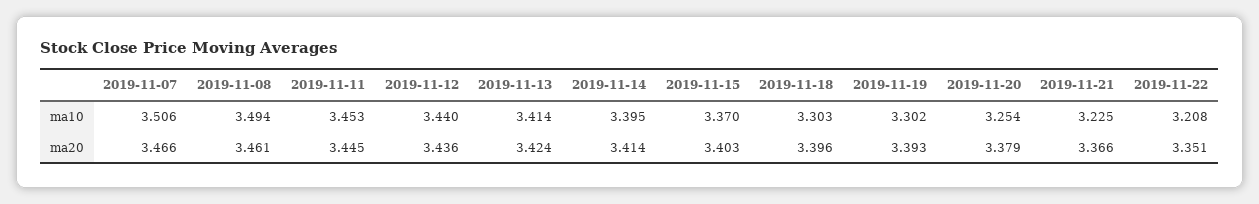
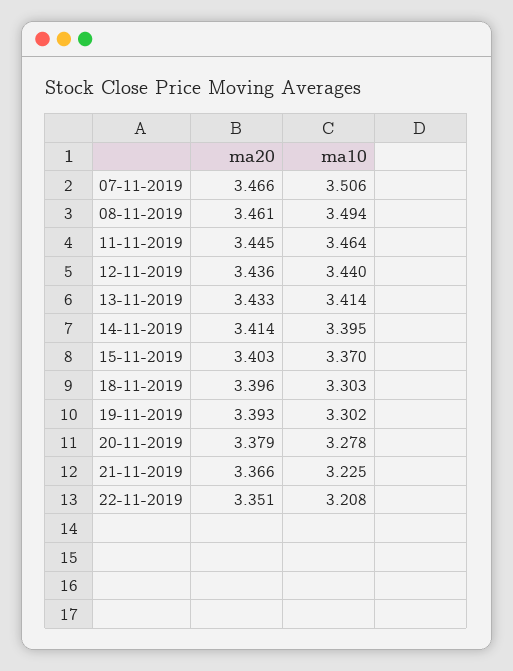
  {
    "2019-11-07": {
      "ma10": 3.506,
      "ma20": 3.466
    },
    "2019-11-08": {
      "ma10": 3.494,
      "ma20": 3.461
    },
    "2019-11-11": {
-     "ma10": 3.453,
+     "ma10": 3.464,
      "ma20": 3.445
    },
    "2019-11-12": {
      "ma10": 3.44,
      "ma20": 3.436
    },
    "2019-11-13": {
      "ma10": 3.414,
-     "ma20": 3.424
+     "ma20": 3.433
    },
    "2019-11-14": {
      "ma10": 3.395,
      "ma20": 3.414
    },
    "2019-11-15": {
      "ma10": 3.37,
      "ma20": 3.403
    },
    "2019-11-18": {
      "ma10": 3.303,
      "ma20": 3.396
    },
    "2019-11-19": {
      "ma10": 3.302,
      "ma20": 3.393
    },
    "2019-11-20": {
-     "ma10": 3.254,
+     "ma10": 3.278,
      "ma20": 3.379
    },
    "2019-11-21": {
      "ma10": 3.225,
      "ma20": 3.366
    },
    "2019-11-22": {
      "ma10": 3.208,
      "ma20": 3.351
    }
  }

